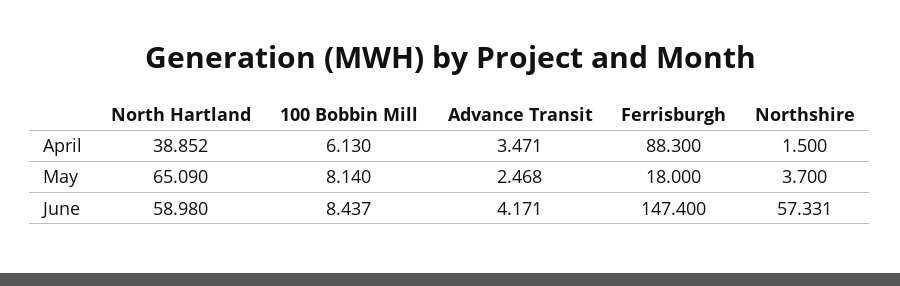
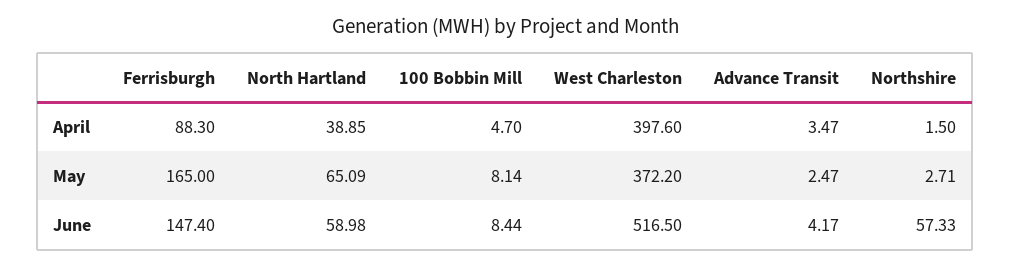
  {
    "North Hartland": {
      "April": 38.852,
      "May": 65.09,
      "June": 58.98
    },
    "100 Bobbin Mill": {
-     "April": 6.13,
+     "April": 4.7,
      "May": 8.14,
      "June": 8.437
    },
    "Advance Transit": {
      "April": 3.471,
      "May": 2.468,
      "June": 4.171
    },
    "Ferrisburgh": {
      "April": 88.3,
-     "May": 18,
+     "May": 165,
      "June": 147.4
    },
    "Northshire": {
      "April": 1.5,
-     "May": 3.7,
+     "May": 2.71,
      "June": 57.331
-   }
+   },
+   "West Charleston": {
+     "April": 397.6,
+     "May": 372.2,
+     "June": 516.5
+   }
  }

